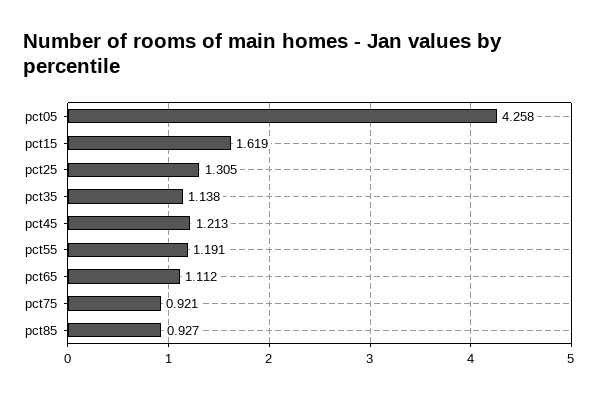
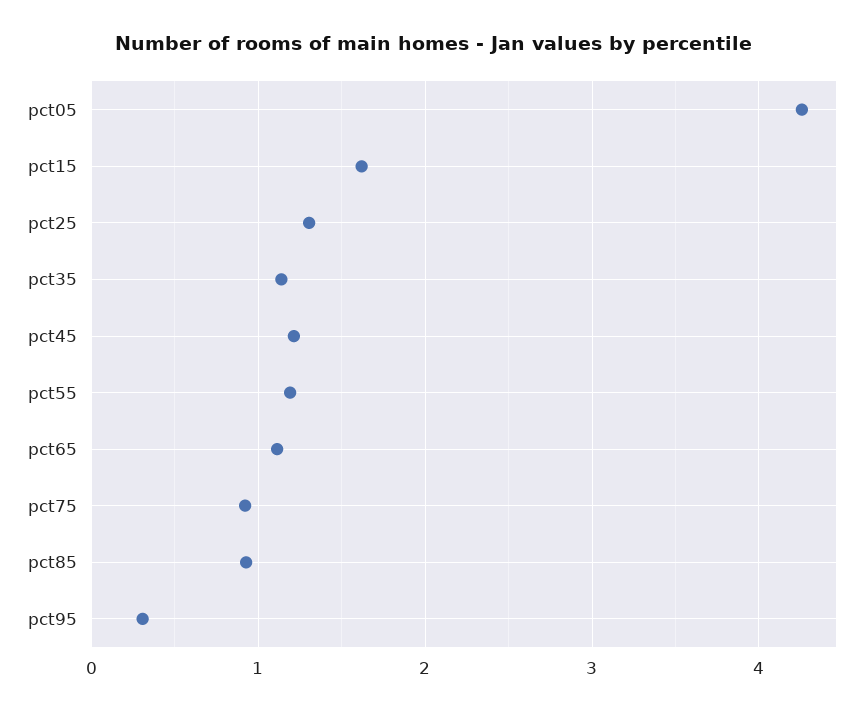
  {
    "pct05": 4.258,
    "pct15": 1.619,
    "pct25": 1.305,
    "pct35": 1.138,
    "pct45": 1.213,
    "pct55": 1.191,
    "pct65": 1.112,
    "pct75": 0.921,
-   "pct85": 0.927
+   "pct85": 0.927,
+   "pct95": 0.3
  }

